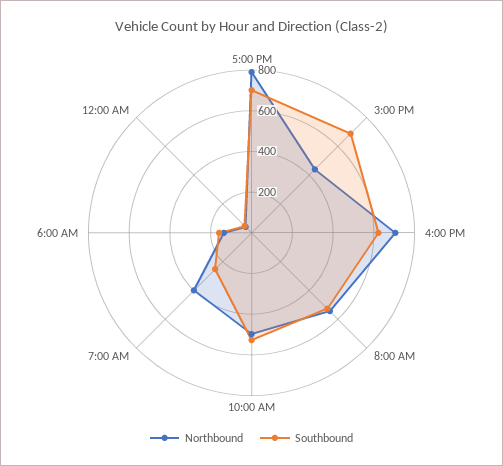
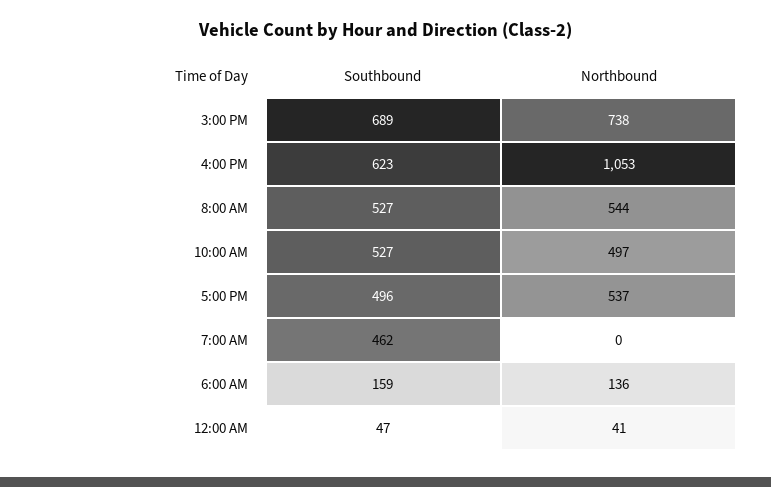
  {
    "Northbound": {
-     "5:00 PM": 800,
+     "5:00 PM": 537,
-     "3:00 PM": 450,
+     "3:00 PM": 738,
-     "4:00 PM": 700,
+     "4:00 PM": 1053,
      "8:00 AM": 544,
      "10:00 AM": 497,
-     "7:00 AM": 400,
+     "7:00 AM": 0,
      "6:00 AM": 136,
      "12:00 AM": 41
    },
    "Southbound": {
-     "5:00 PM": 700,
+     "5:00 PM": 496,
      "3:00 PM": 689,
      "4:00 PM": 623,
      "8:00 AM": 527,
      "10:00 AM": 527,
-     "7:00 AM": 250,
+     "7:00 AM": 462,
      "6:00 AM": 159,
      "12:00 AM": 47
    }
  }

